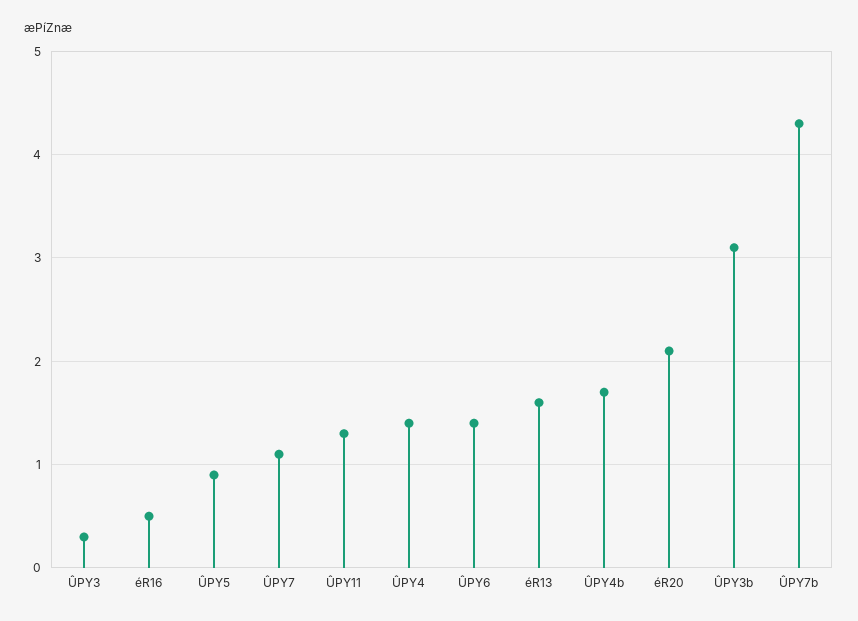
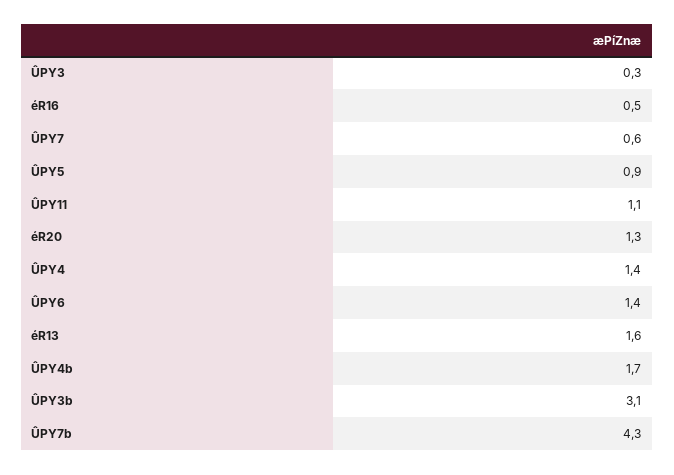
  {
    "ÛPY3": 0.3,
    "éR16": 0.5,
    "ÛPY5": 0.9,
-   "ÛPY7": 1.1,
+   "ÛPY7": 0.6,
-   "ÛPY11": 1.3,
+   "ÛPY11": 1.1,
    "ÛPY4": 1.4,
    "ÛPY6": 1.4,
    "éR13": 1.6,
    "ÛPY4b": 1.7,
-   "éR20": 2.1,
+   "éR20": 1.3,
    "ÛPY3b": 3.1,
    "ÛPY7b": 4.3
  }

